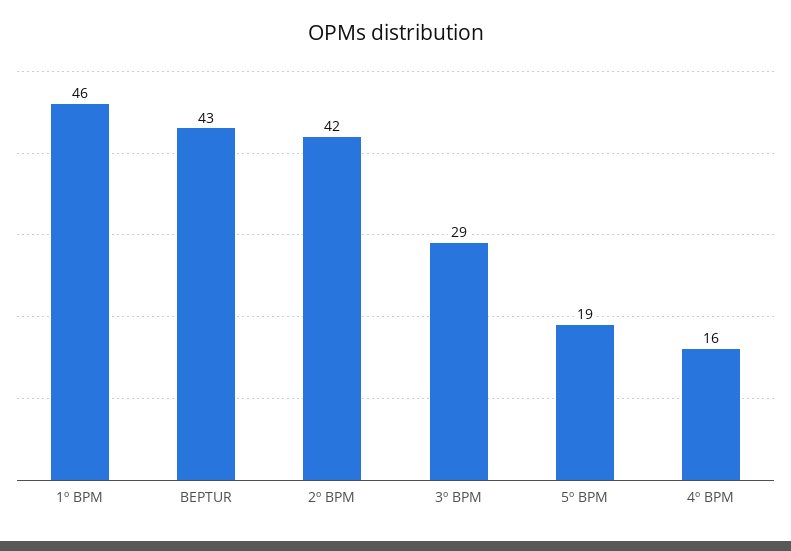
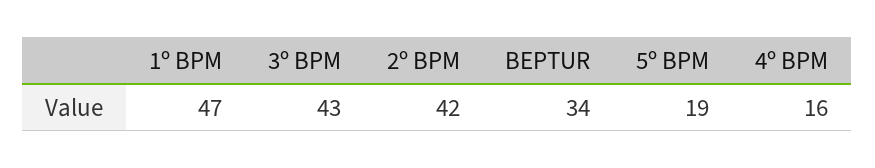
  {
-   "1º BPM": 46,
+   "1º BPM": 47,
-   "BEPTUR": 43,
+   "BEPTUR": 34,
    "2º BPM": 42,
-   "3º BPM": 29,
+   "3º BPM": 43,
    "5º BPM": 19,
    "4º BPM": 16
  }

